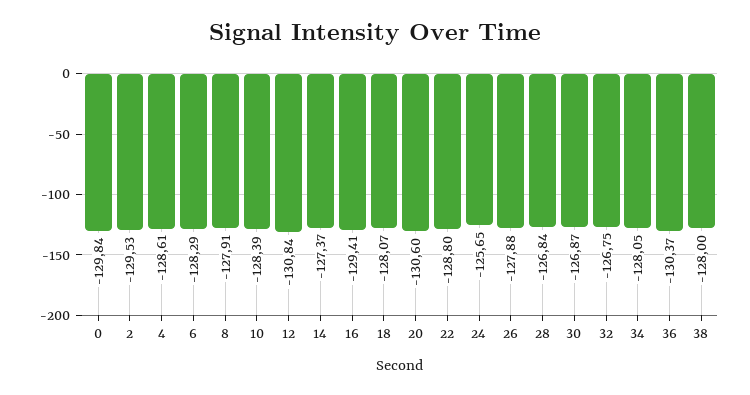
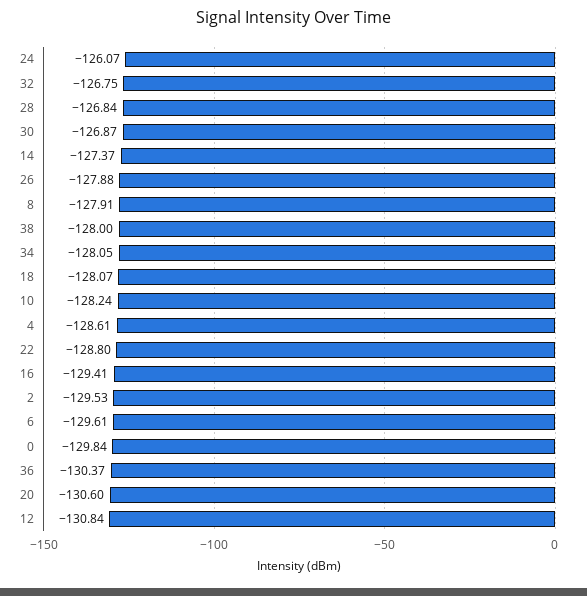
  {
    "0": -129.84,
    "2": -129.53,
    "4": -128.61,
-   "6": -128.29,
+   "6": -129.61,
    "8": -127.91,
-   "10": -128.39,
+   "10": -128.24,
    "12": -130.84,
    "14": -127.37,
    "16": -129.41,
    "18": -128.07,
    "20": -130.6,
    "22": -128.8,
-   "24": -125.65,
+   "24": -126.07,
    "26": -127.88,
    "28": -126.84,
    "30": -126.87,
    "32": -126.75,
    "34": -128.05,
    "36": -130.37,
    "38": -128
  }

